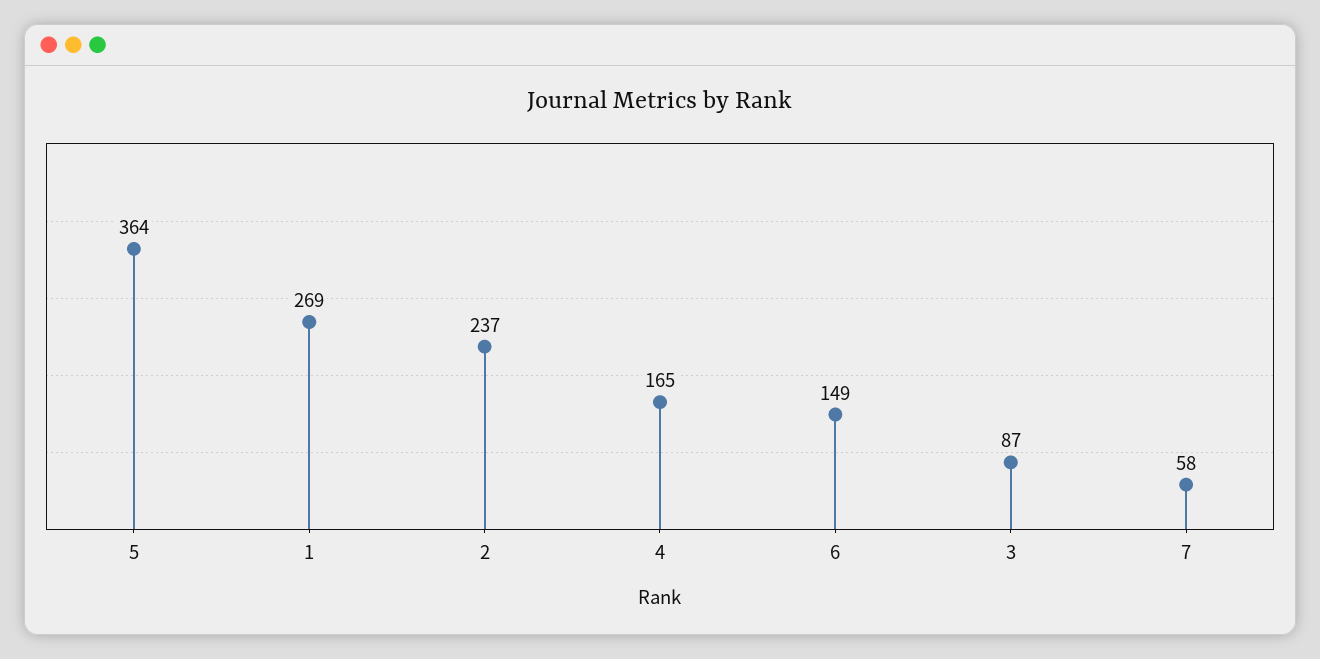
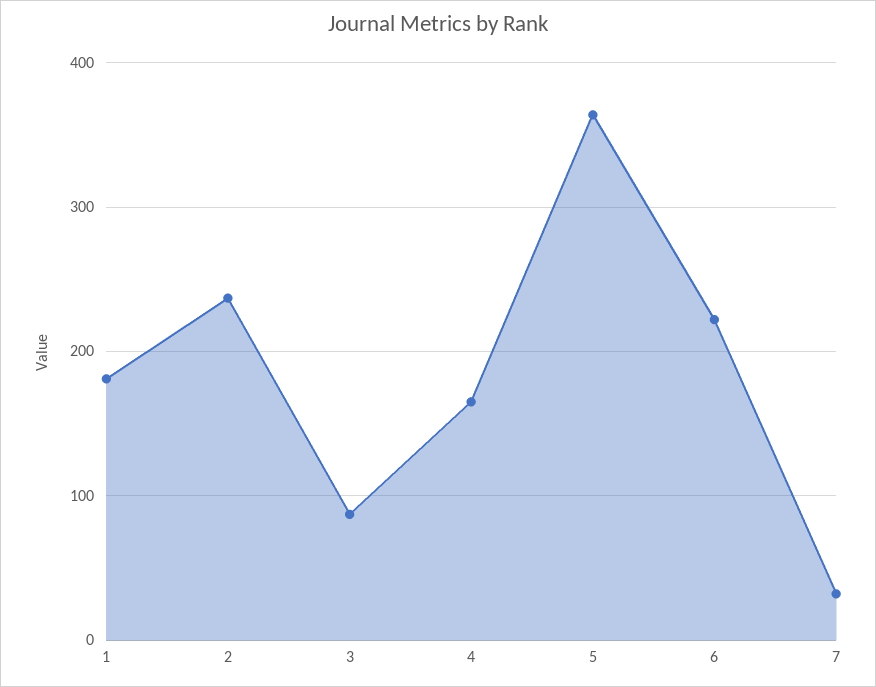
  {
    "5": 364,
-   "1": 269,
+   "1": 180,
    "2": 237,
    "4": 165,
-   "6": 149,
+   "6": 220,
    "3": 87,
-   "7": 58
+   "7": 30
  }

